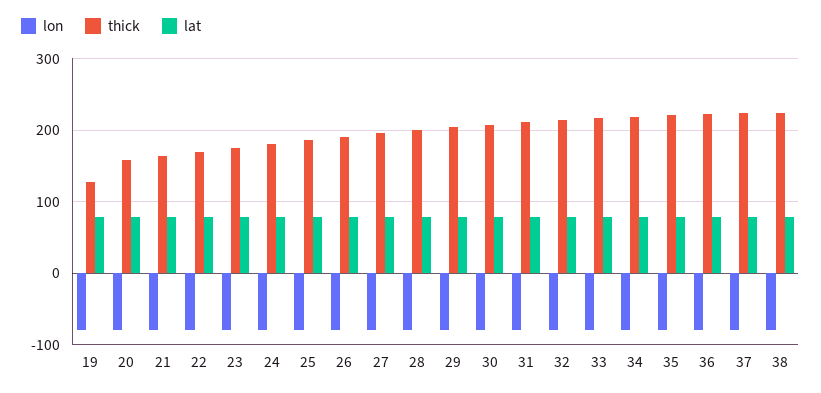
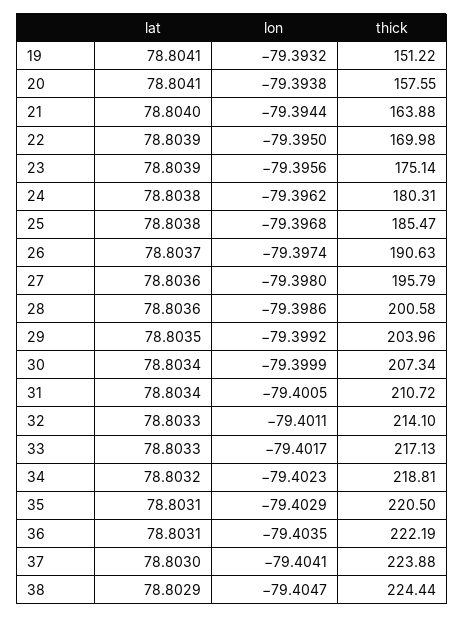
  {
    "lon": {
      "19": -79.3932,
      "20": -79.3938,
      "21": -79.3944,
      "22": -79.395,
      "23": -79.3956,
      "24": -79.3962,
      "25": -79.3968,
      "26": -79.3974,
      "27": -79.398,
      "28": -79.3986,
      "29": -79.3992,
      "30": -79.3999,
      "31": -79.4005,
      "32": -79.4011,
      "33": -79.4017,
      "34": -79.4023,
      "35": -79.4029,
      "36": -79.4035,
      "37": -79.4041,
      "38": -79.4047
    },
    "thick": {
-     "19": 130,
+     "19": 151.22,
      "20": 157.55,
      "21": 163.88,
      "22": 169.98,
      "23": 175.14,
      "24": 180.31,
      "25": 185.47,
      "26": 190.63,
      "27": 195.79,
      "28": 200.58,
      "29": 203.96,
      "30": 207.34,
      "31": 210.72,
      "32": 214.1,
      "33": 217.13,
      "34": 218.81,
      "35": 220.5,
      "36": 222.19,
      "37": 223.88,
      "38": 224.44
    },
    "lat": {
      "19": 78.8041,
      "20": 78.8041,
      "21": 78.804,
      "22": 78.8039,
      "23": 78.8039,
      "24": 78.8038,
      "25": 78.8038,
      "26": 78.8037,
      "27": 78.8036,
      "28": 78.8036,
      "29": 78.8035,
      "30": 78.8034,
      "31": 78.8034,
      "32": 78.8033,
      "33": 78.8033,
      "34": 78.8032,
      "35": 78.8031,
      "36": 78.8031,
      "37": 78.803,
      "38": 78.8029
    }
  }

